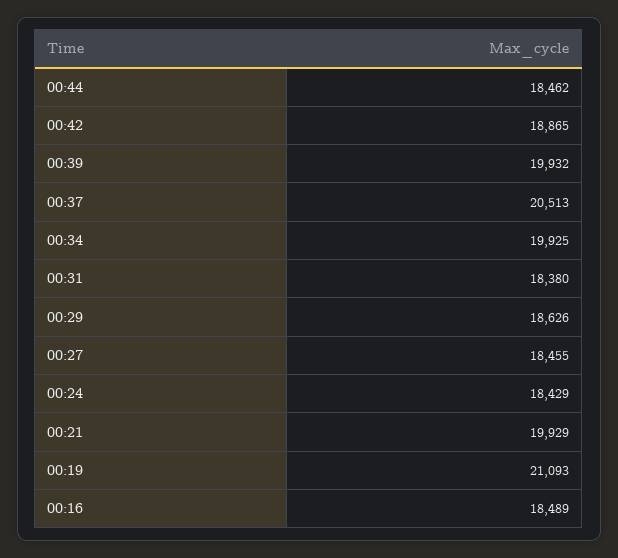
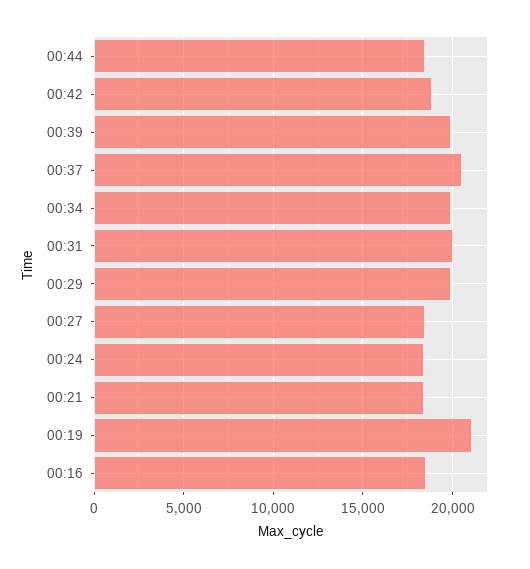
  {
    "00:44": 18462,
    "00:42": 18865,
    "00:39": 19932,
    "00:37": 20513,
    "00:34": 19925,
-   "00:31": 18380,
+   "00:31": 20000,
-   "00:29": 18626,
+   "00:29": 20000,
    "00:27": 18455,
    "00:24": 18429,
-   "00:21": 19929,
+   "00:21": 18500,
    "00:19": 21093,
    "00:16": 18489
  }

